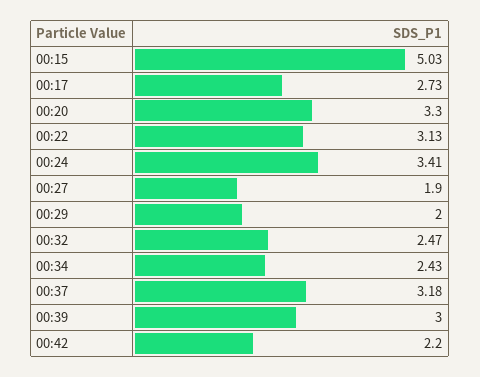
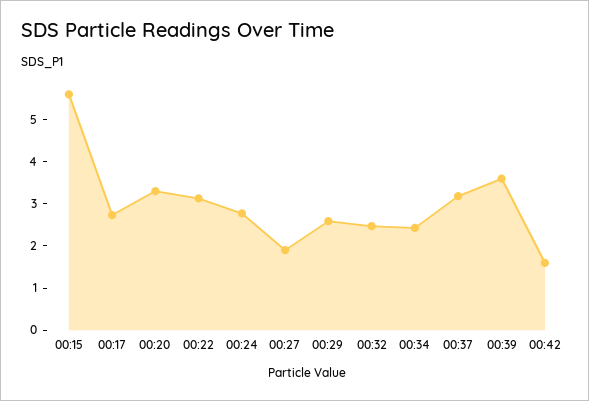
  {
-   "00:15": 5.03,
+   "00:15": 5.6,
    "00:17": 2.73,
    "00:20": 3.3,
    "00:22": 3.13,
-   "00:24": 3.41,
+   "00:24": 2.8,
    "00:27": 1.9,
-   "00:29": 2,
+   "00:29": 2.6,
    "00:32": 2.47,
    "00:34": 2.43,
    "00:37": 3.18,
-   "00:39": 3,
+   "00:39": 3.6,
-   "00:42": 2.2
+   "00:42": 1.6
  }

